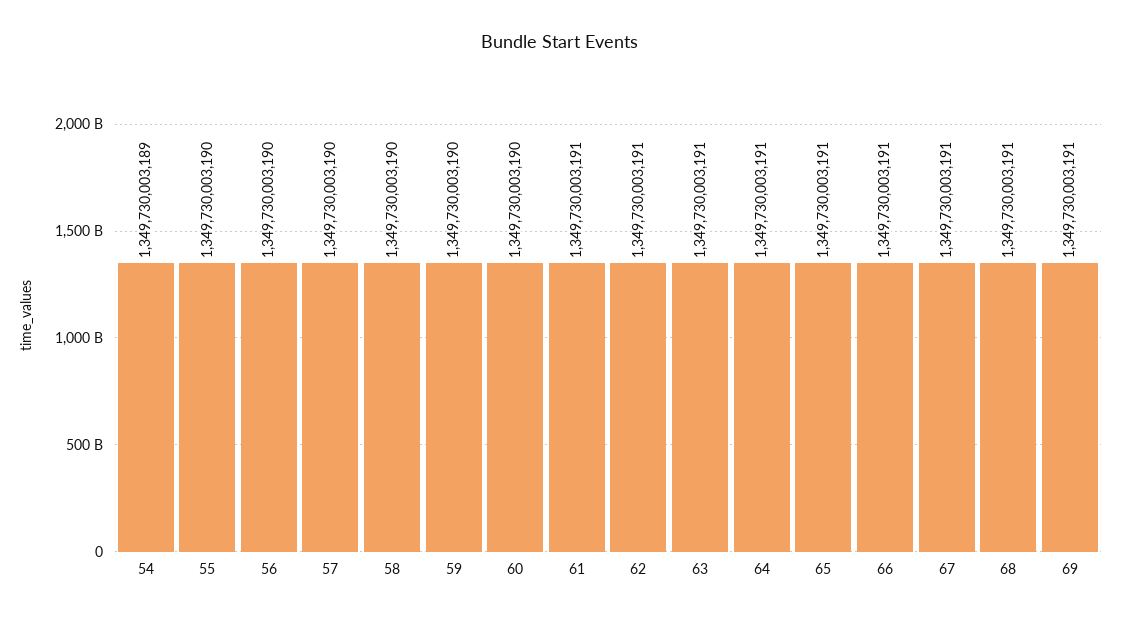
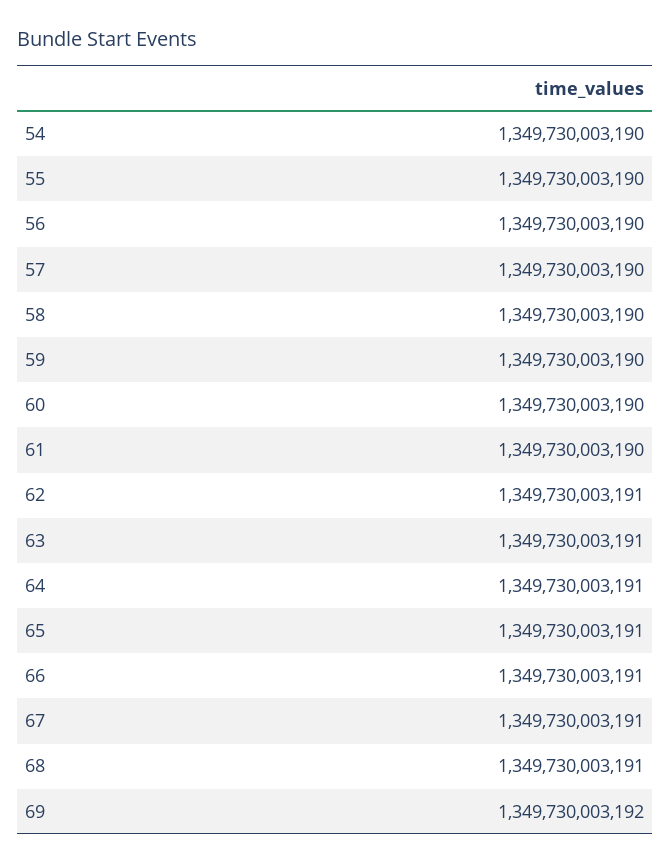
  {
-   "54": 1349730003189,
+   "54": 1349730003190,
    "55": 1349730003190,
    "56": 1349730003190,
    "57": 1349730003190,
    "58": 1349730003190,
    "59": 1349730003190,
    "60": 1349730003190,
-   "61": 1349730003191,
+   "61": 1349730003190,
    "62": 1349730003191,
    "63": 1349730003191,
    "64": 1349730003191,
    "65": 1349730003191,
    "66": 1349730003191,
    "67": 1349730003191,
    "68": 1349730003191,
-   "69": 1349730003191
+   "69": 1349730003192
  }

